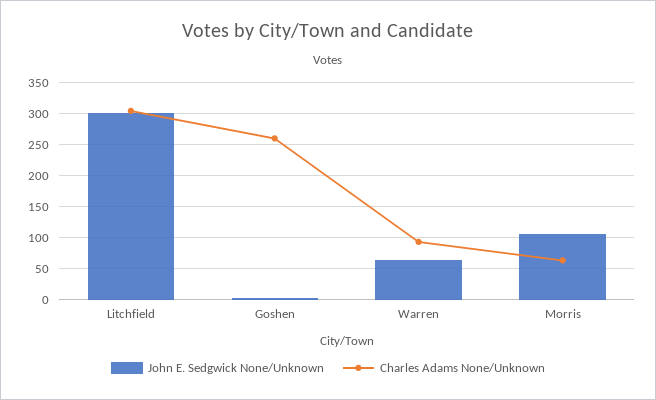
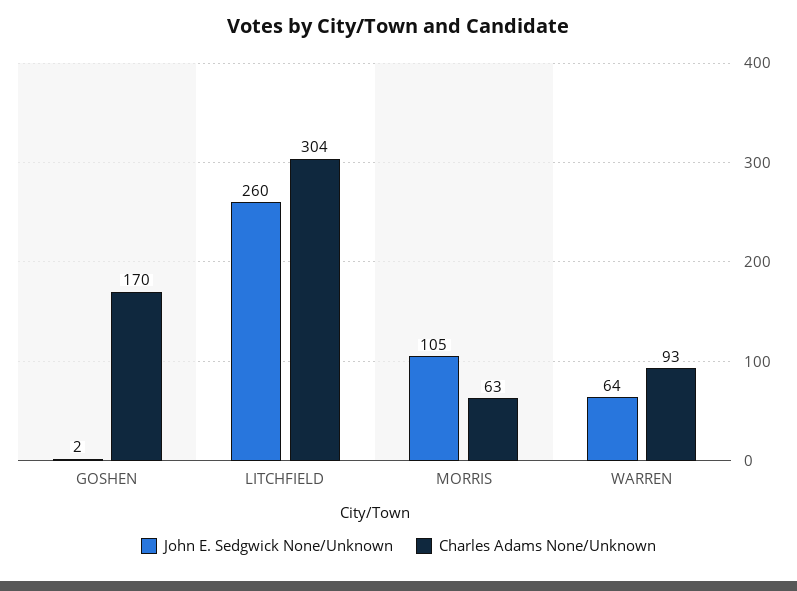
  {
    "John E. Sedgwick None/Unknown": {
-     "Litchfield": 300,
+     "Litchfield": 260,
      "Goshen": 2,
      "Warren": 64,
      "Morris": 105
    },
    "Charles Adams None/Unknown": {
      "Litchfield": 304,
-     "Goshen": 260,
+     "Goshen": 170,
      "Warren": 93,
      "Morris": 63
    }
  }

